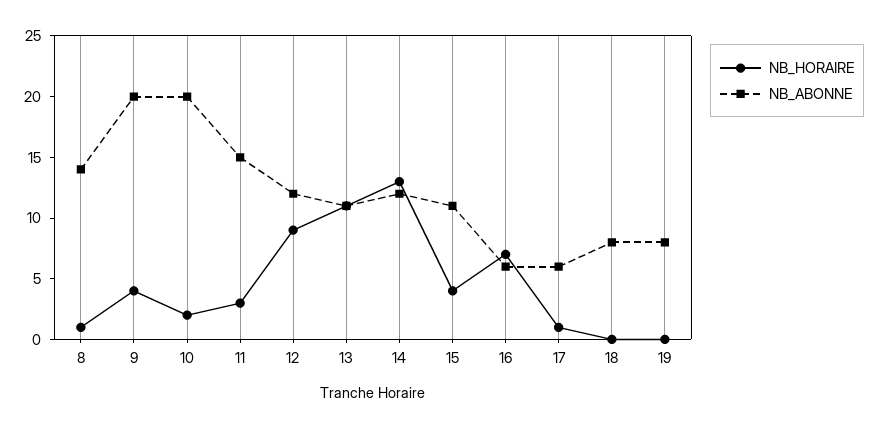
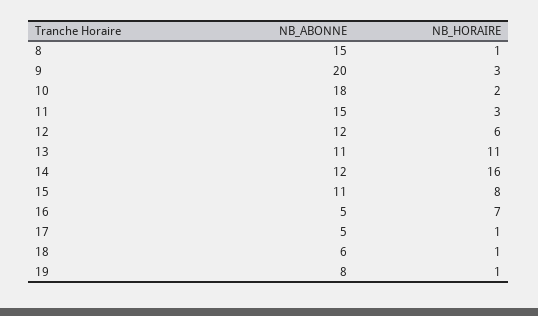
  {
    "NB_HORAIRE": {
      "8": 1,
-     "9": 4,
+     "9": 3,
      "10": 2,
      "11": 3,
-     "12": 9,
+     "12": 6,
      "13": 11,
-     "14": 13,
+     "14": 16,
-     "15": 4,
+     "15": 8,
      "16": 7,
      "17": 1,
-     "18": 0,
+     "18": 1,
-     "19": 0
+     "19": 1
    },
    "NB_ABONNE": {
-     "8": 14,
+     "8": 15,
      "9": 20,
-     "10": 20,
+     "10": 18,
      "11": 15,
      "12": 12,
      "13": 11,
      "14": 12,
      "15": 11,
-     "16": 6,
+     "16": 5,
-     "17": 6,
+     "17": 5,
-     "18": 8,
+     "18": 6,
      "19": 8
    }
  }

